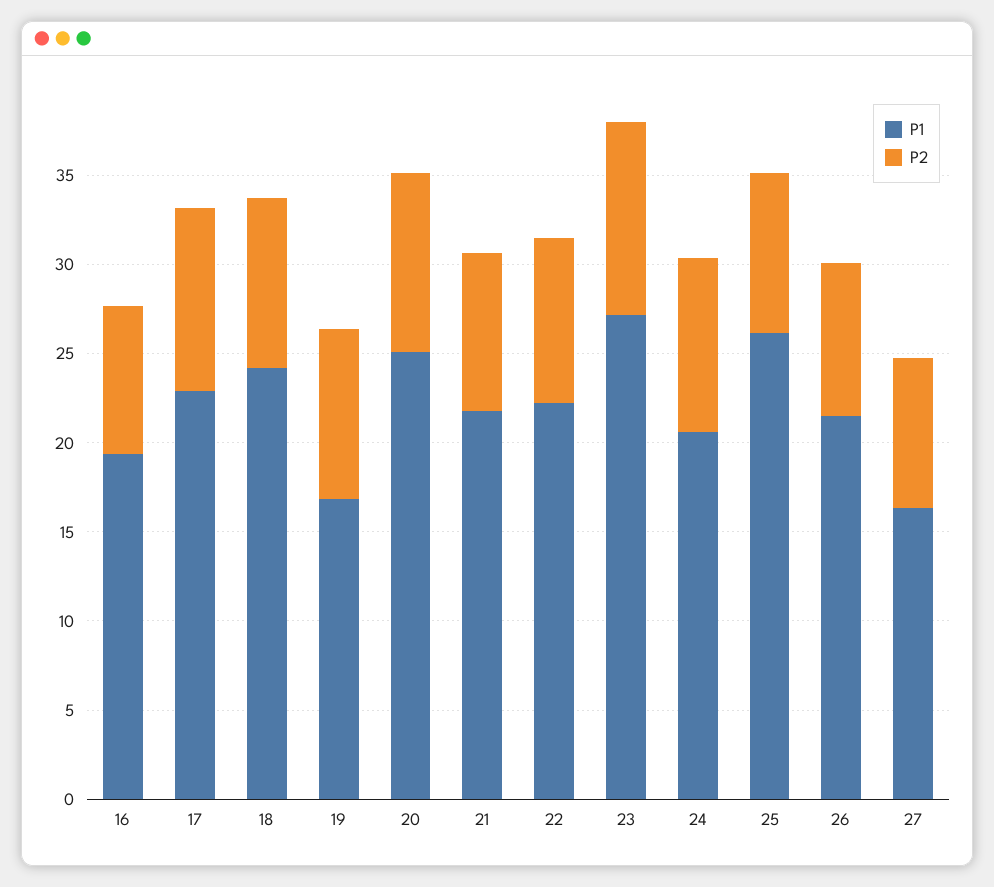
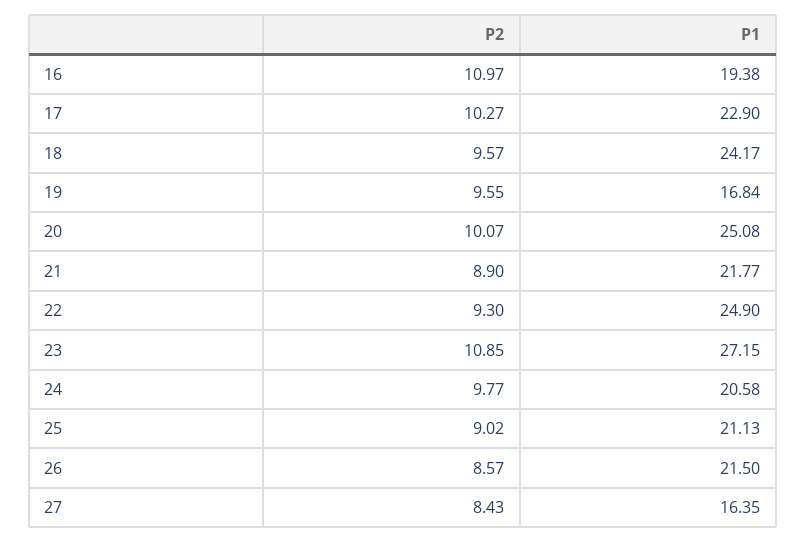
  {
    "P1": {
      "16": 19.38,
      "17": 22.9,
      "18": 24.17,
      "19": 16.84,
      "20": 25.08,
      "21": 21.77,
-     "22": 22,
+     "22": 24.9,
      "23": 27.15,
      "24": 20.58,
-     "25": 26,
+     "25": 21.13,
      "26": 21.5,
      "27": 16.35
    },
    "P2": {
-     "16": 8,
+     "16": 10.97,
      "17": 10.27,
      "18": 9.57,
      "19": 9.55,
      "20": 10.07,
      "21": 8.9,
      "22": 9.3,
      "23": 10.85,
      "24": 9.77,
      "25": 9.02,
      "26": 8.57,
      "27": 8.43
    }
  }

